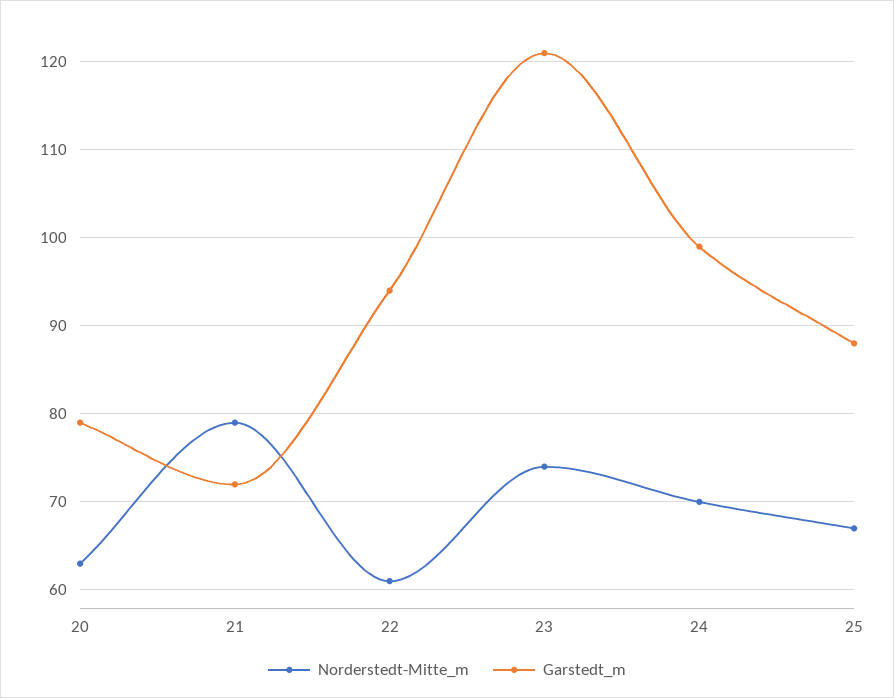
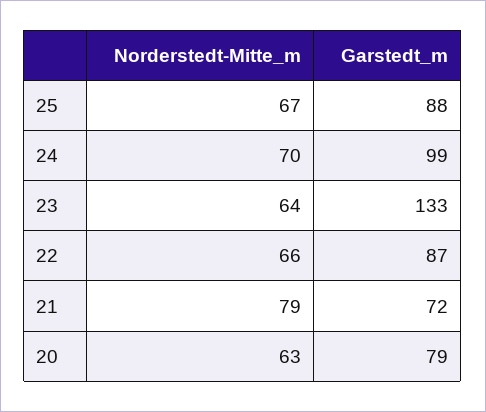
  {
    "Norderstedt-Mitte_m": {
      "20": 63,
      "21": 79,
-     "22": 61,
+     "22": 66,
-     "23": 74,
+     "23": 64,
      "24": 70,
      "25": 67
    },
    "Garstedt_m": {
      "20": 79,
      "21": 72,
-     "22": 94,
+     "22": 87,
-     "23": 121,
+     "23": 133,
      "24": 99,
      "25": 88
    }
  }

